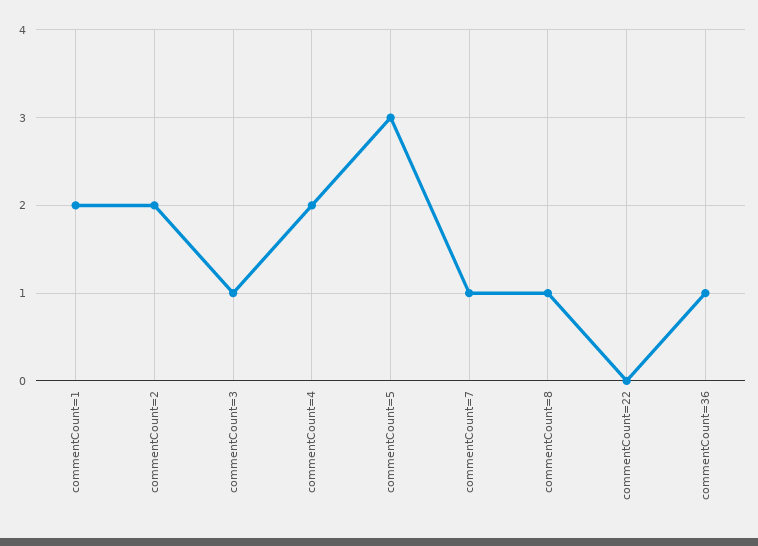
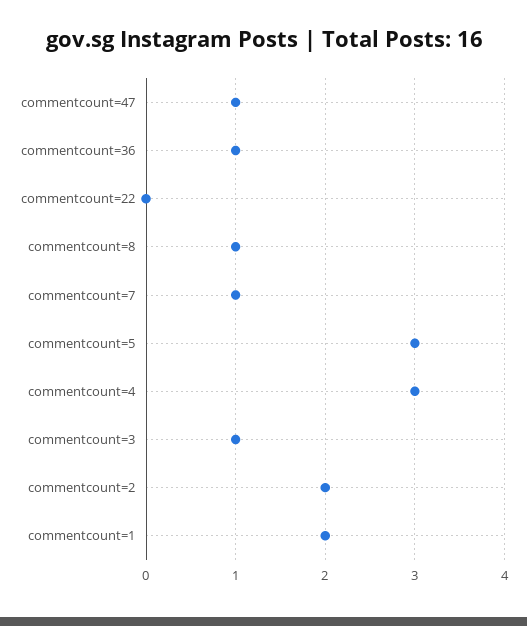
  {
    "commentCount=1": 2,
    "commentCount=2": 2,
    "commentCount=3": 1,
-   "commentCount=4": 2,
+   "commentCount=4": 3,
    "commentCount=5": 3,
    "commentCount=7": 1,
    "commentCount=8": 1,
    "commentCount=22": 0,
-   "commentCount=36": 1
+   "commentCount=36": 1,
+   "commentcount=47": 1
  }

